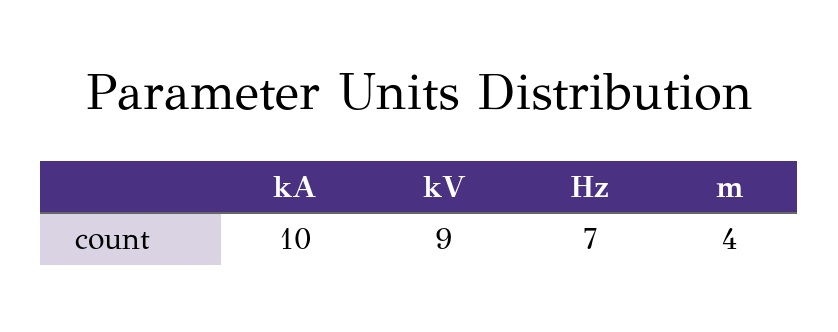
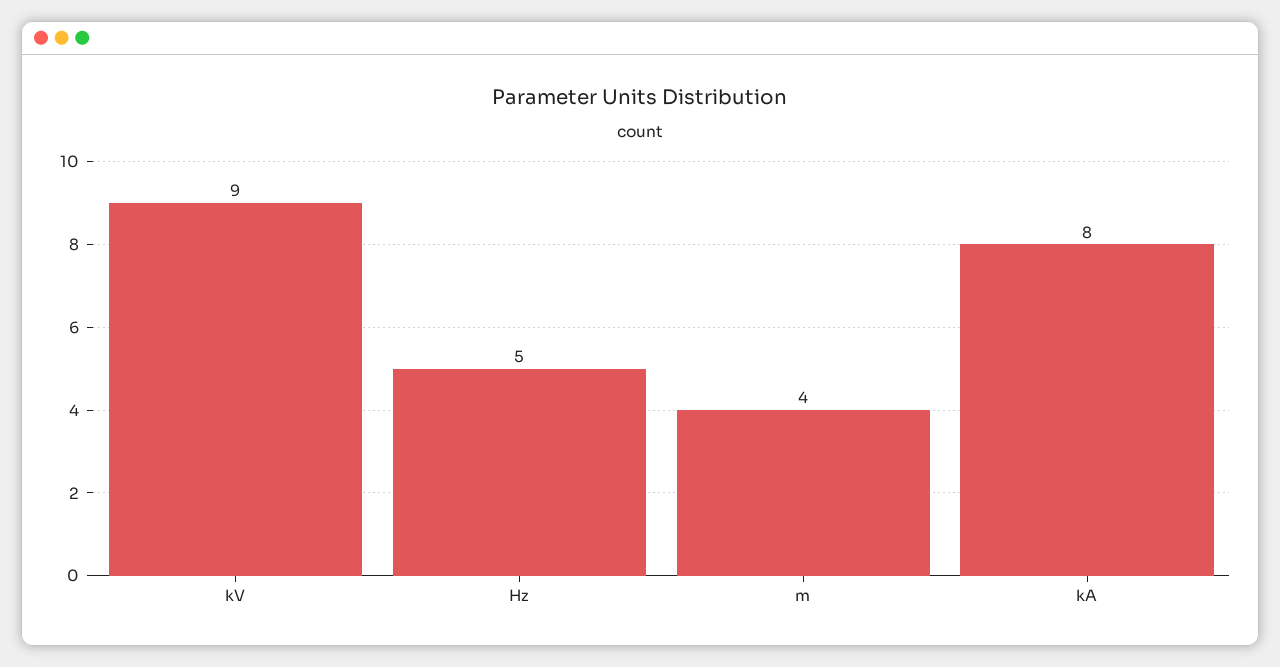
  {
-   "kA": 10,
+   "kA": 8,
    "kV": 9,
-   "Hz": 7,
+   "Hz": 5,
    "m": 4
  }

